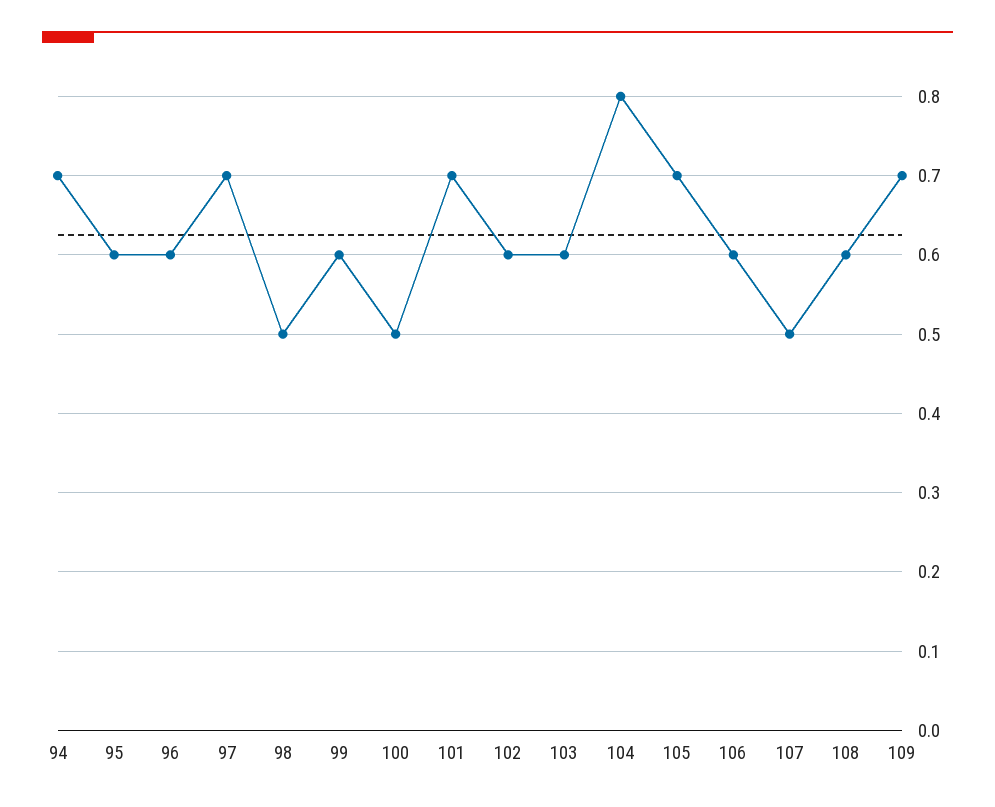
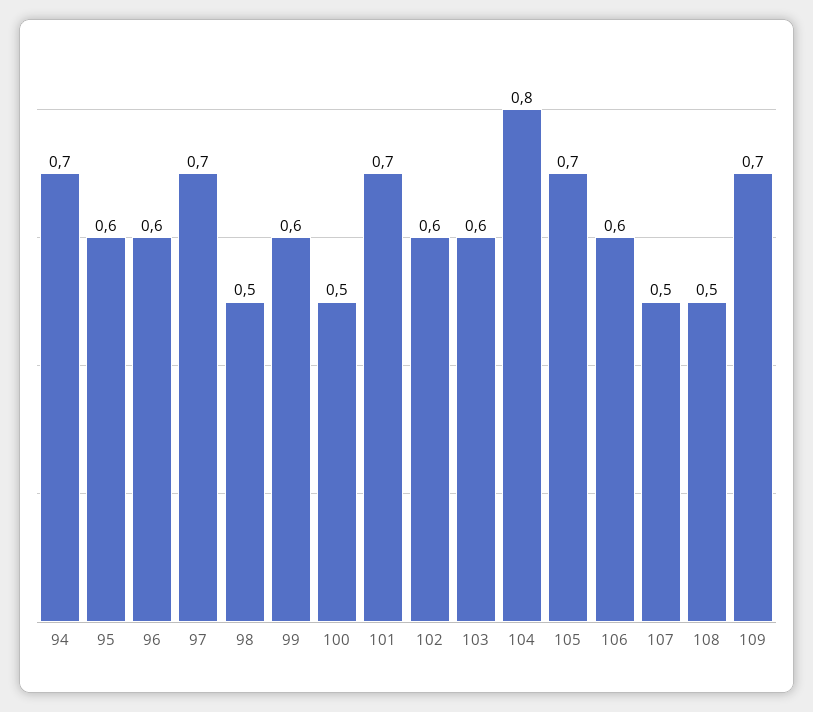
  {
    "94": 0.7,
    "95": 0.6,
    "96": 0.6,
    "97": 0.7,
    "98": 0.5,
    "99": 0.6,
    "100": 0.5,
    "101": 0.7,
    "102": 0.6,
    "103": 0.6,
    "104": 0.8,
    "105": 0.7,
    "106": 0.6,
    "107": 0.5,
-   "108": 0.6,
+   "108": 0.5,
    "109": 0.7
  }

